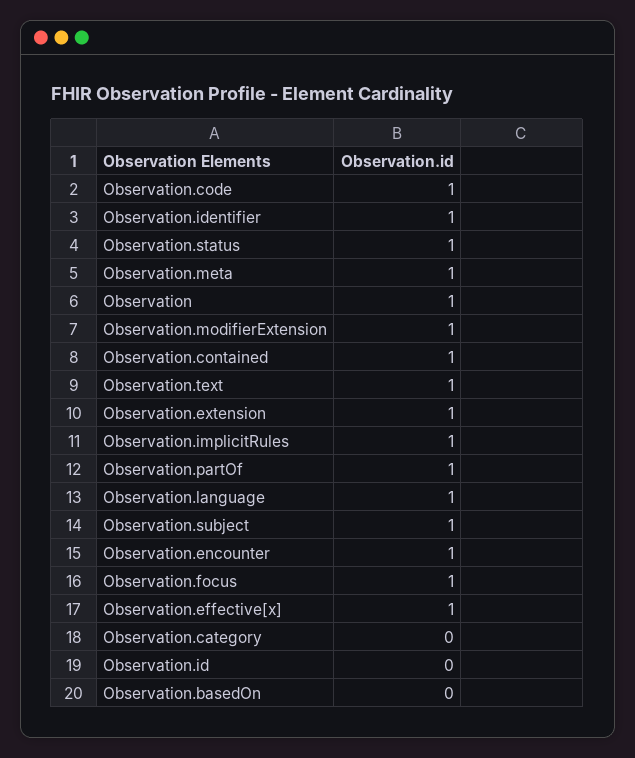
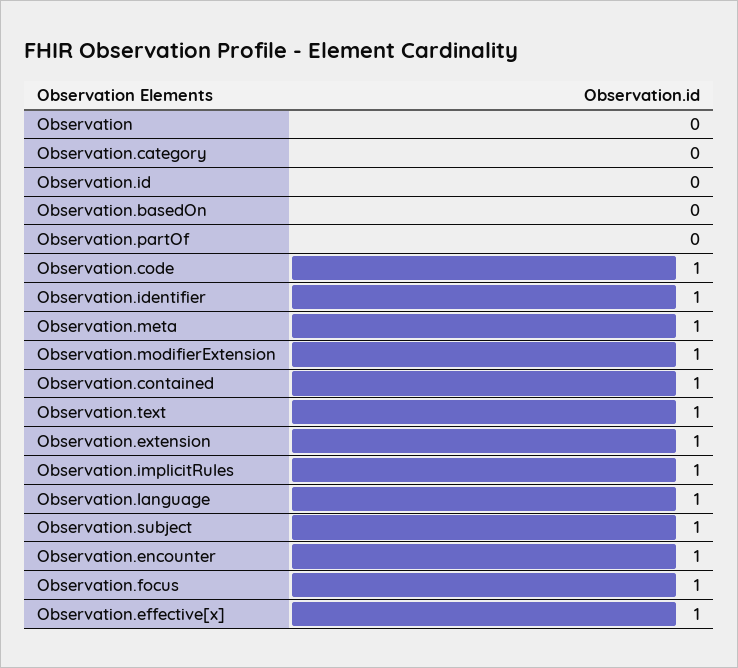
  {
    "Observation.code": 1,
    "Observation.identifier": 1,
-   "Observation.status": 1,
    "Observation.meta": 1,
-   "Observation": 1,
+   "Observation": 0,
    "Observation.modifierExtension": 1,
    "Observation.contained": 1,
    "Observation.text": 1,
    "Observation.extension": 1,
    "Observation.implicitRules": 1,
-   "Observation.partOf": 1,
+   "Observation.partOf": 0,
    "Observation.language": 1,
    "Observation.subject": 1,
    "Observation.encounter": 1,
    "Observation.focus": 1,
    "Observation.effective[x]": 1,
    "Observation.category": 0,
    "Observation.id": 0,
    "Observation.basedOn": 0
  }

